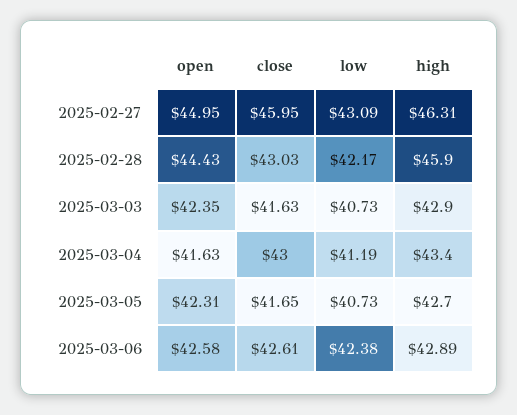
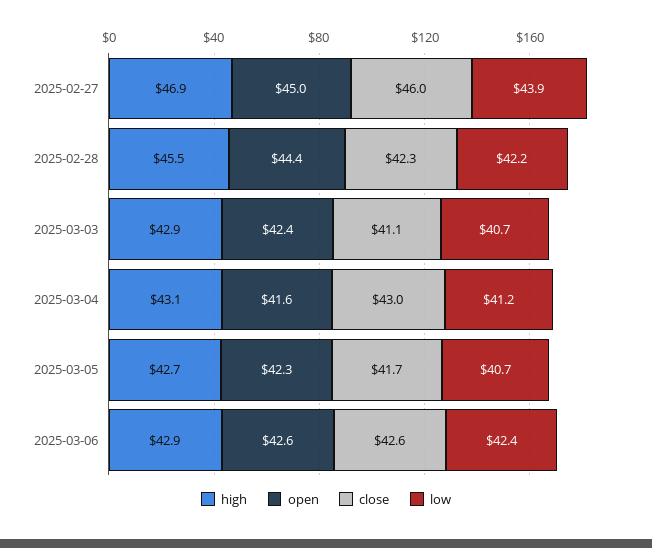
  {
    "open": {
      "2025-02-27": 44.95,
      "2025-02-28": 44.43,
      "2025-03-03": 42.35,
      "2025-03-04": 41.63,
      "2025-03-05": 42.31,
      "2025-03-06": 42.58
    },
    "close": {
      "2025-02-27": 45.95,
-     "2025-02-28": 43.03,
+     "2025-02-28": 42.3,
-     "2025-03-03": 41.63,
+     "2025-03-03": 41.1,
      "2025-03-04": 43,
      "2025-03-05": 41.65,
      "2025-03-06": 42.61
    },
    "low": {
-     "2025-02-27": 43.09,
+     "2025-02-27": 43.9,
      "2025-02-28": 42.17,
      "2025-03-03": 40.73,
      "2025-03-04": 41.19,
      "2025-03-05": 40.73,
      "2025-03-06": 42.38
    },
    "high": {
-     "2025-02-27": 46.31,
+     "2025-02-27": 46.9,
-     "2025-02-28": 45.9,
+     "2025-02-28": 45.5,
      "2025-03-03": 42.9,
-     "2025-03-04": 43.4,
+     "2025-03-04": 43.1,
      "2025-03-05": 42.7,
      "2025-03-06": 42.89
    }
  }

